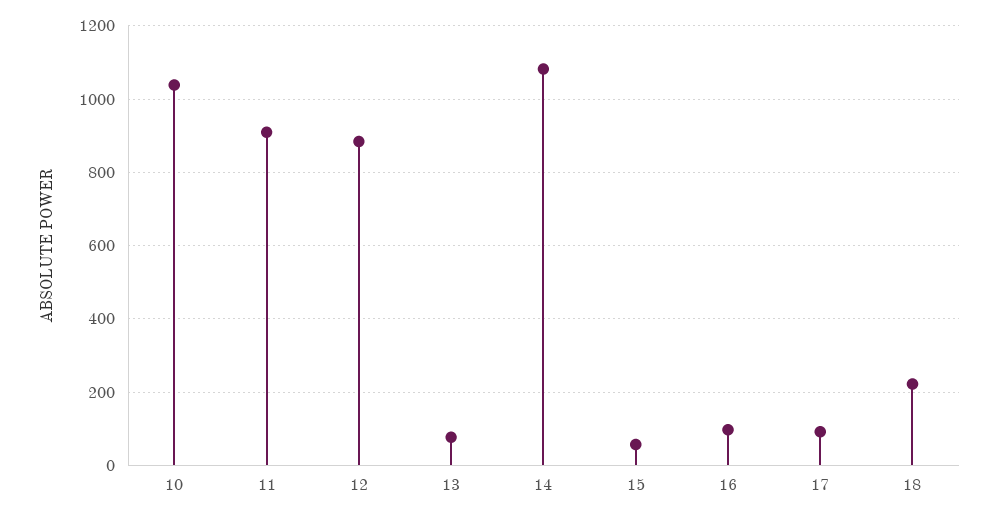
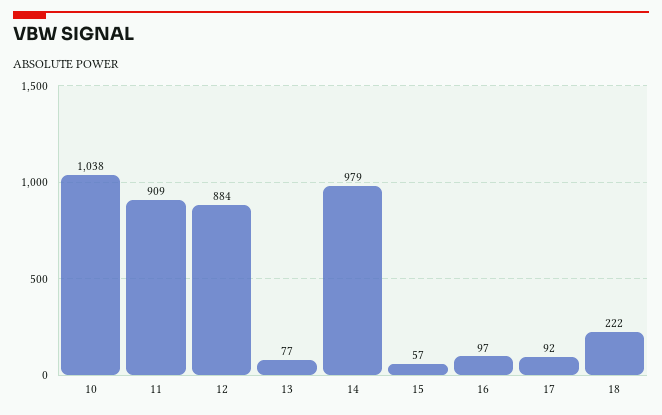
  {
    "10": 1038,
    "11": 909,
    "12": 884,
    "13": 77,
-   "14": 1080,
+   "14": 979,
    "15": 57,
    "16": 97,
    "17": 92,
    "18": 222
  }

